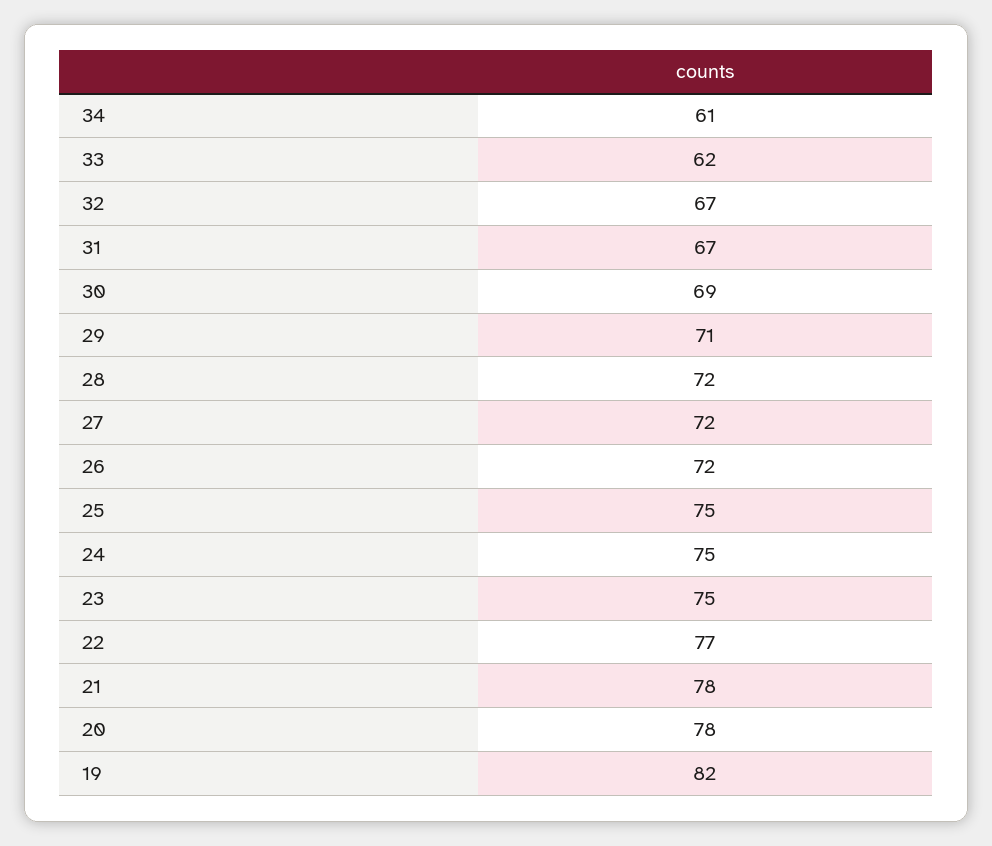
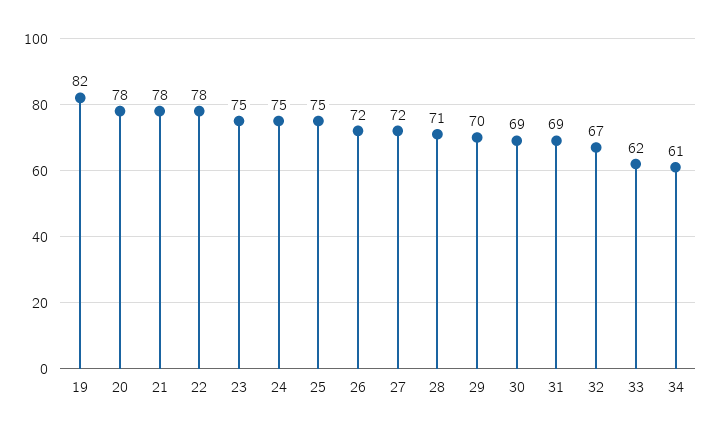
  {
    "34": 61,
    "33": 62,
    "32": 67,
-   "31": 67,
+   "31": 69,
    "30": 69,
-   "29": 71,
+   "29": 70,
-   "28": 72,
+   "28": 71,
    "27": 72,
    "26": 72,
    "25": 75,
    "24": 75,
    "23": 75,
-   "22": 77,
+   "22": 78,
    "21": 78,
    "20": 78,
    "19": 82
  }

